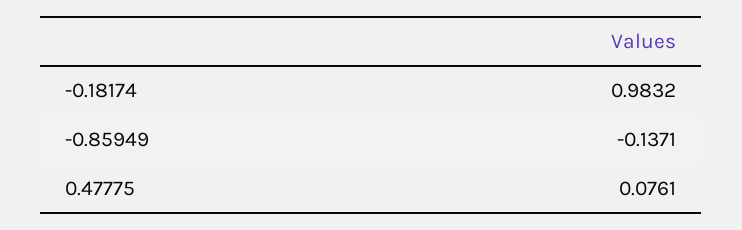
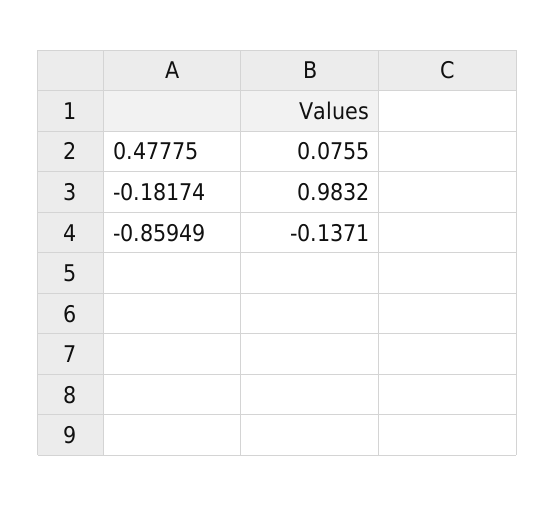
  {
    "-0.18174": 0.9832,
    "-0.85949": -0.1371,
-   "0.47775": 0.0761
+   "0.47775": 0.0755
  }

